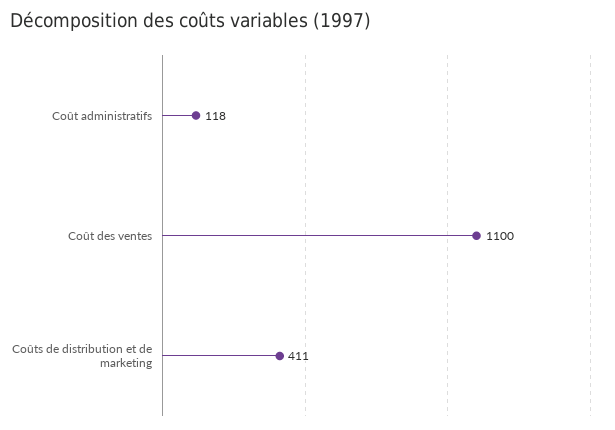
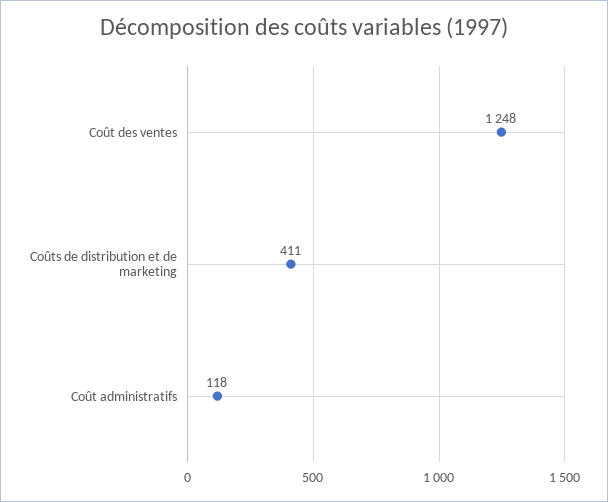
  {
    "Coût administratifs": 118,
-   "Coût des ventes": 1100,
+   "Coût des ventes": 1248,
    "Coûts de distribution et de marketing": 411
  }

